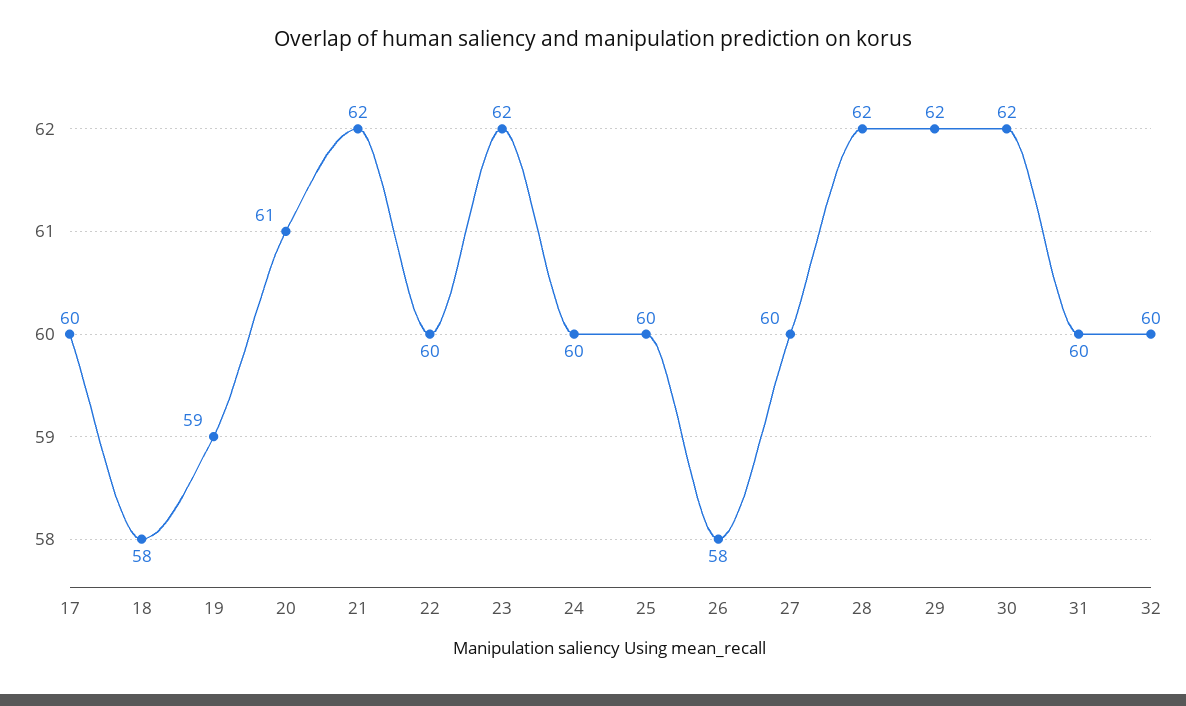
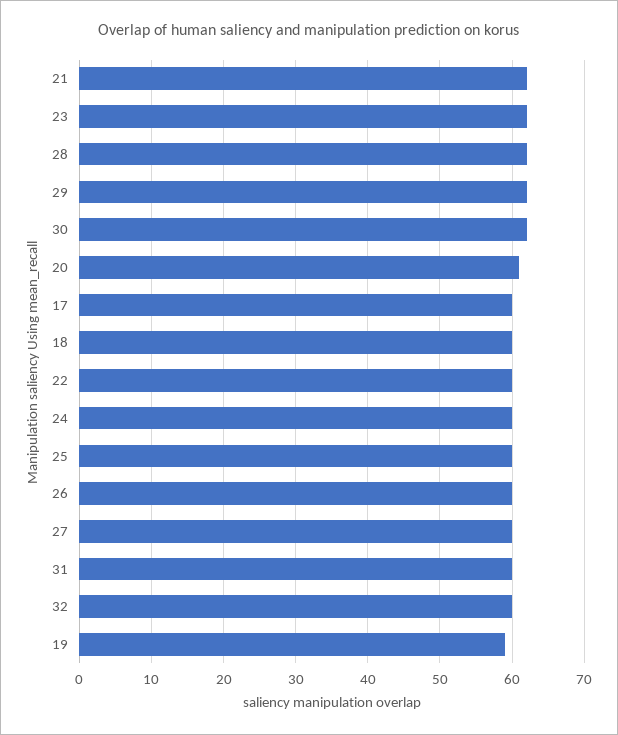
  {
    "17": 60,
-   "18": 58,
+   "18": 60,
    "19": 59,
    "20": 61,
    "21": 62,
    "22": 60,
    "23": 62,
    "24": 60,
    "25": 60,
-   "26": 58,
+   "26": 60,
    "27": 60,
    "28": 62,
    "29": 62,
    "30": 62,
    "31": 60,
    "32": 60
  }

